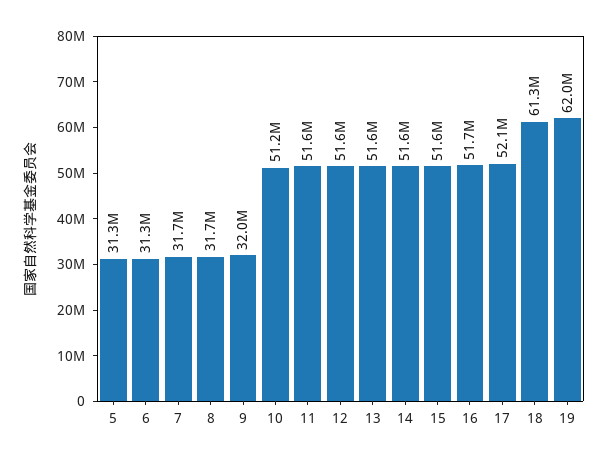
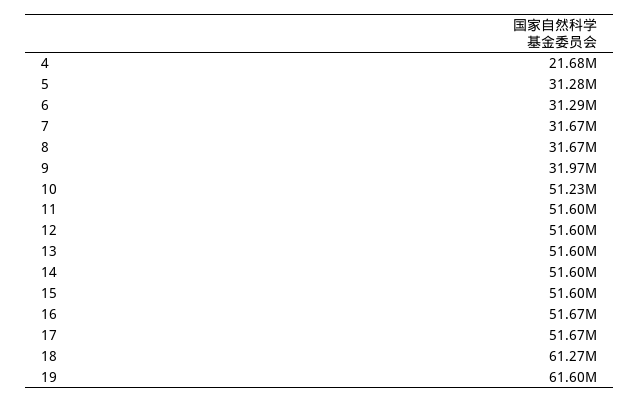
  {
    "5": 31280000,
    "6": 31290000,
    "7": 31670000,
    "8": 31670000,
    "9": 31970000,
    "10": 51230000,
    "11": 51600000,
    "12": 51600000,
    "13": 51600000,
    "14": 51600000,
    "15": 51600000,
    "16": 51670000,
-   "17": 52100000,
+   "17": 51670000,
    "18": 61270000,
-   "19": 62000000
+   "19": 61600000,
+   "4": 21680000
  }

